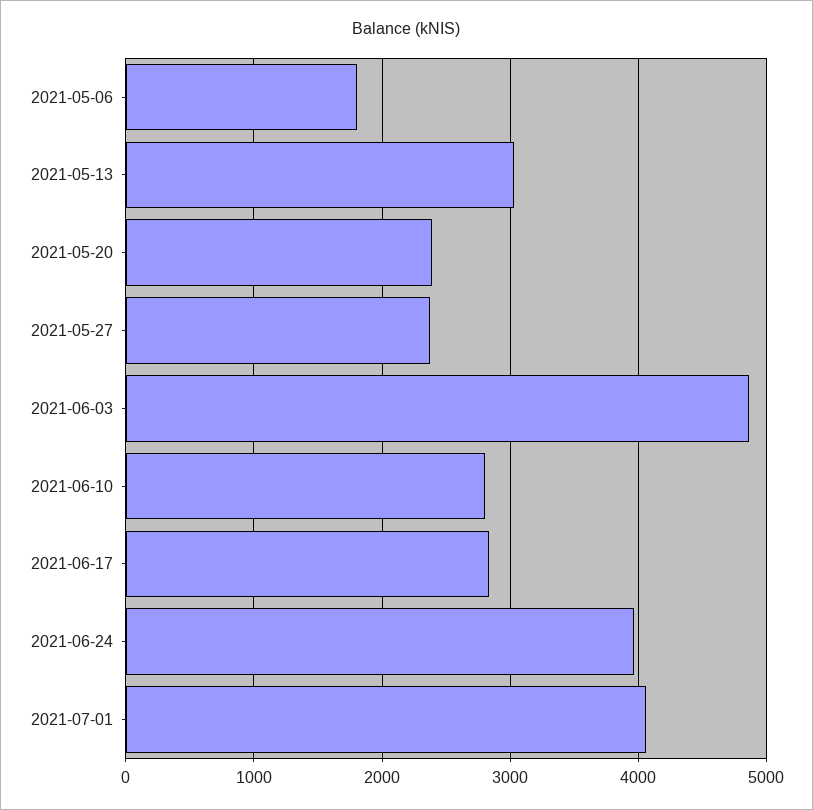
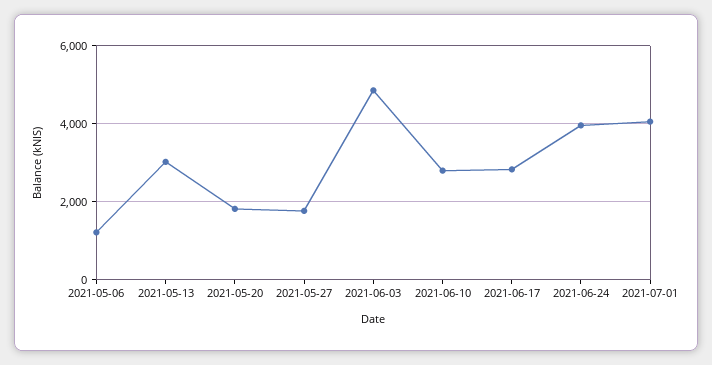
  {
-   "2021-05-06": 1800,
+   "2021-05-06": 1200,
    "2021-05-13": 3000,
-   "2021-05-20": 2400,
+   "2021-05-20": 1800,
-   "2021-05-27": 2400,
+   "2021-05-27": 1800,
    "2021-06-03": 4900,
    "2021-06-10": 2800,
    "2021-06-17": 2800,
    "2021-06-24": 4000,
    "2021-07-01": 4100
  }

